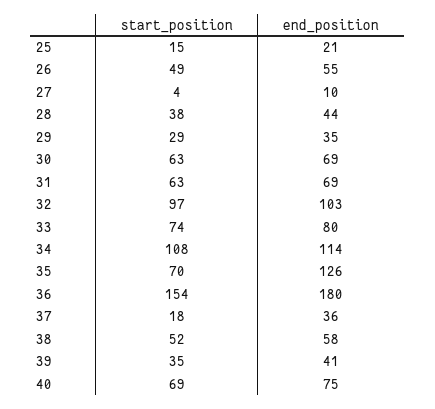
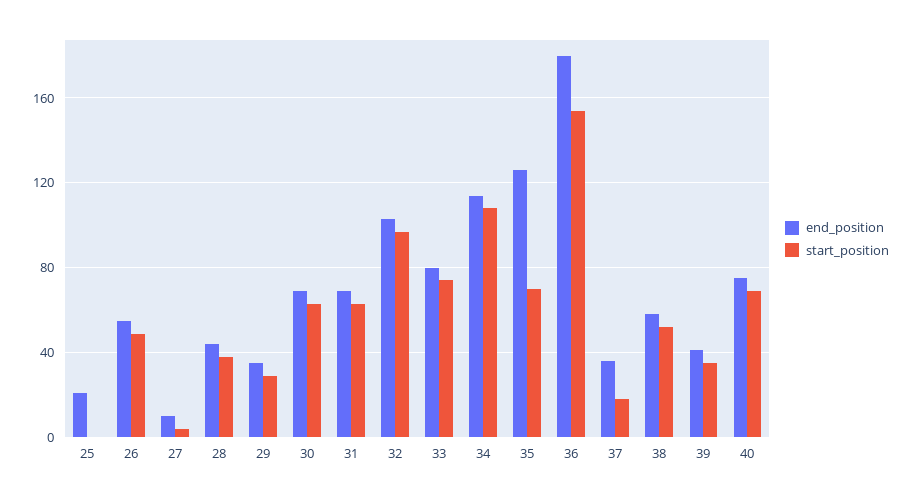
  {
    "start_position": {
-     "25": 15,
+     "25": 0,
      "26": 49,
      "27": 4,
      "28": 38,
      "29": 29,
      "30": 63,
      "31": 63,
      "32": 97,
      "33": 74,
      "34": 108,
      "35": 70,
      "36": 154,
      "37": 18,
      "38": 52,
      "39": 35,
      "40": 69
    },
    "end_position": {
      "25": 21,
      "26": 55,
      "27": 10,
      "28": 44,
      "29": 35,
      "30": 69,
      "31": 69,
      "32": 103,
      "33": 80,
      "34": 114,
      "35": 126,
      "36": 180,
      "37": 36,
      "38": 58,
      "39": 41,
      "40": 75
    }
  }

